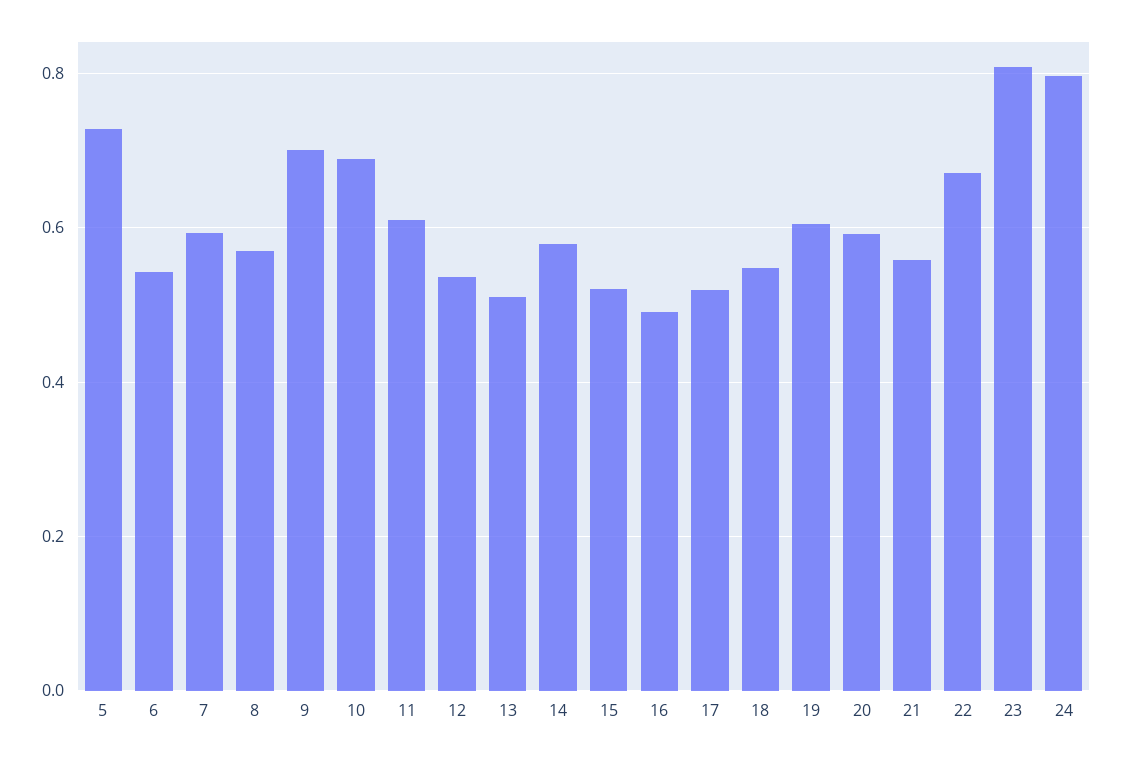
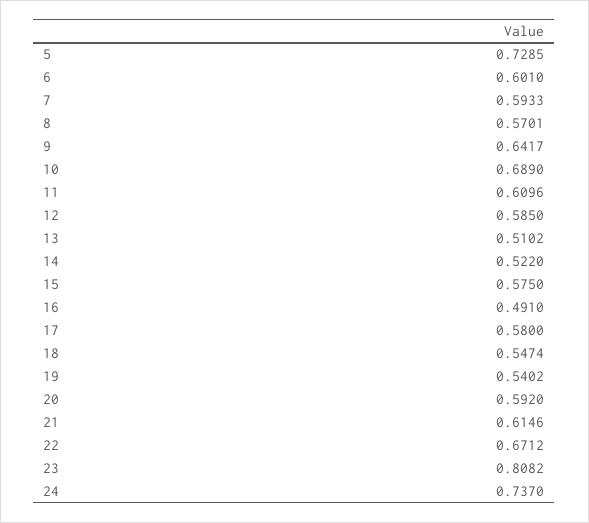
  {
    "5": 0.7285,
-   "6": 0.54,
+   "6": 0.601,
    "7": 0.5933,
    "8": 0.5701,
-   "9": 0.7,
+   "9": 0.6417,
    "10": 0.689,
    "11": 0.6096,
-   "12": 0.54,
+   "12": 0.585,
    "13": 0.5102,
-   "14": 0.58,
+   "14": 0.522,
-   "15": 0.52,
+   "15": 0.575,
    "16": 0.491,
-   "17": 0.52,
+   "17": 0.58,
    "18": 0.5474,
-   "19": 0.6,
+   "19": 0.5402,
    "20": 0.592,
-   "21": 0.56,
+   "21": 0.6146,
    "22": 0.6712,
    "23": 0.8082,
-   "24": 0.8
+   "24": 0.737
  }

